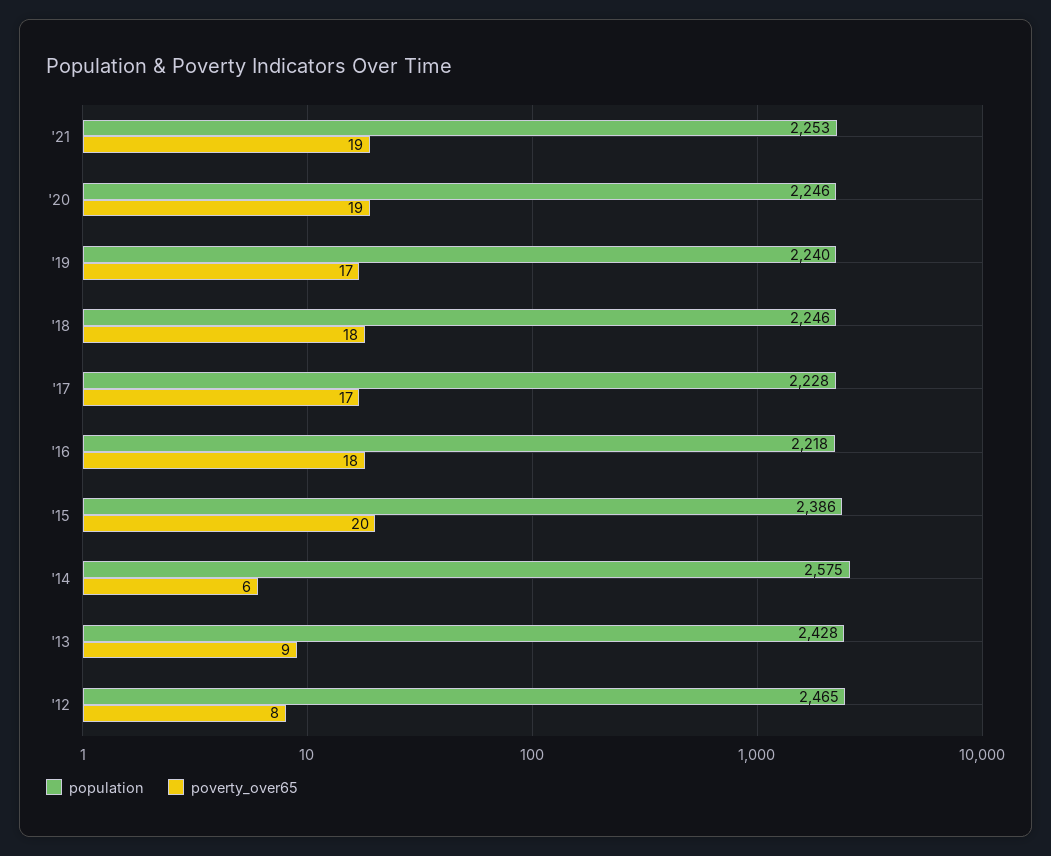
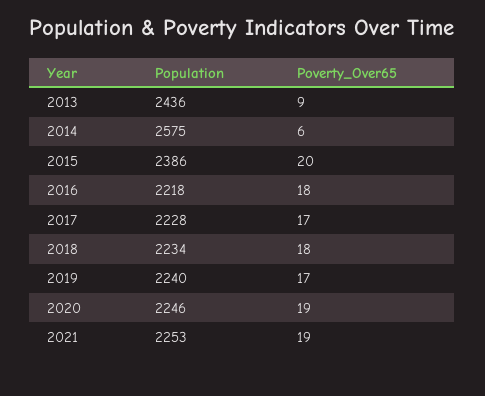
  {
    "population": {
      "'21": 2253,
      "'20": 2246,
      "'19": 2240,
-     "'18": 2246,
+     "'18": 2234,
      "'17": 2228,
      "'16": 2218,
      "'15": 2386,
      "'14": 2575,
-     "'13": 2428,
+     "'13": 2436
-     "'12": 2465
    },
    "poverty_over65": {
      "'21": 19,
      "'20": 19,
      "'19": 17,
      "'18": 18,
      "'17": 17,
      "'16": 18,
      "'15": 20,
      "'14": 6,
-     "'13": 9,
+     "'13": 9
-     "'12": 8
    }
  }

